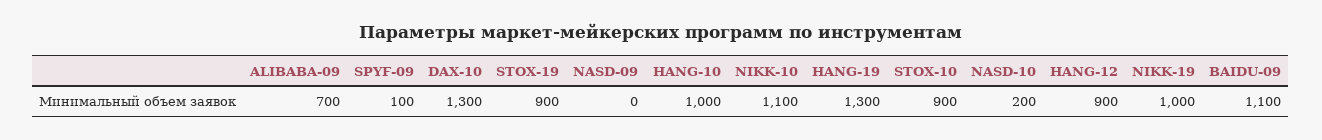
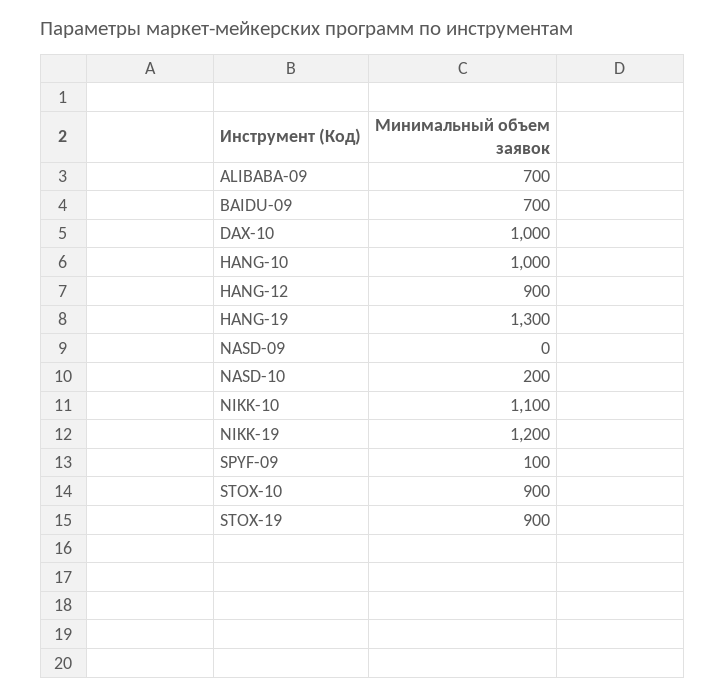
  {
    "ALIBABA-09": 700,
    "SPYF-09": 100,
-   "DAX-10": 1300,
+   "DAX-10": 1000,
    "STOX-19": 900,
    "NASD-09": 0,
    "HANG-10": 1000,
    "NIKK-10": 1100,
    "HANG-19": 1300,
    "STOX-10": 900,
    "NASD-10": 200,
    "HANG-12": 900,
-   "NIKK-19": 1000,
+   "NIKK-19": 1200,
-   "BAIDU-09": 1100
+   "BAIDU-09": 700
  }

